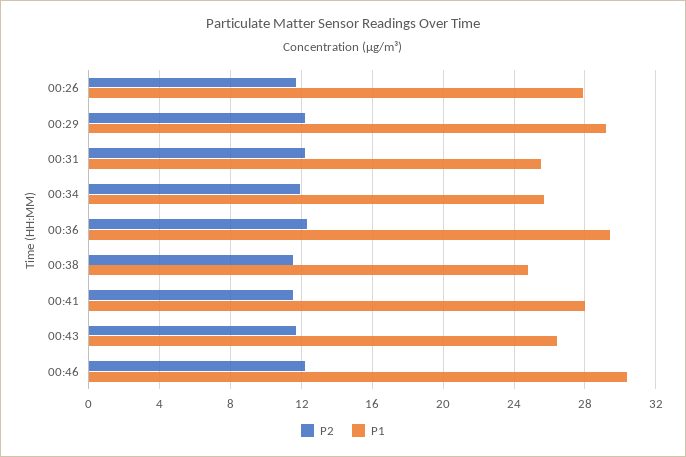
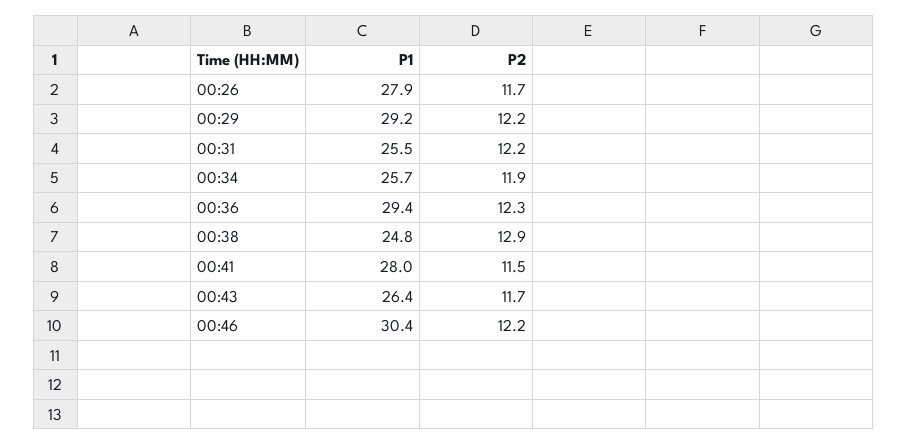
  {
    "P2": {
      "00:26": 11.7,
      "00:29": 12.2,
      "00:31": 12.2,
      "00:34": 11.9,
      "00:36": 12.3,
-     "00:38": 11.5,
+     "00:38": 12.9,
      "00:41": 11.5,
      "00:43": 11.7,
      "00:46": 12.2
    },
    "P1": {
      "00:26": 27.9,
      "00:29": 29.2,
      "00:31": 25.5,
      "00:34": 25.7,
      "00:36": 29.4,
      "00:38": 24.8,
      "00:41": 28,
      "00:43": 26.4,
      "00:46": 30.4
    }
  }

